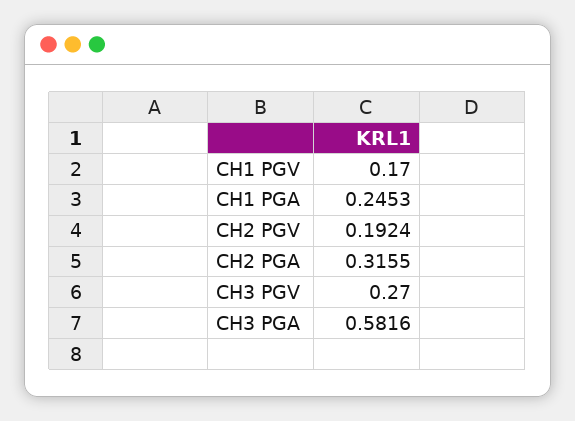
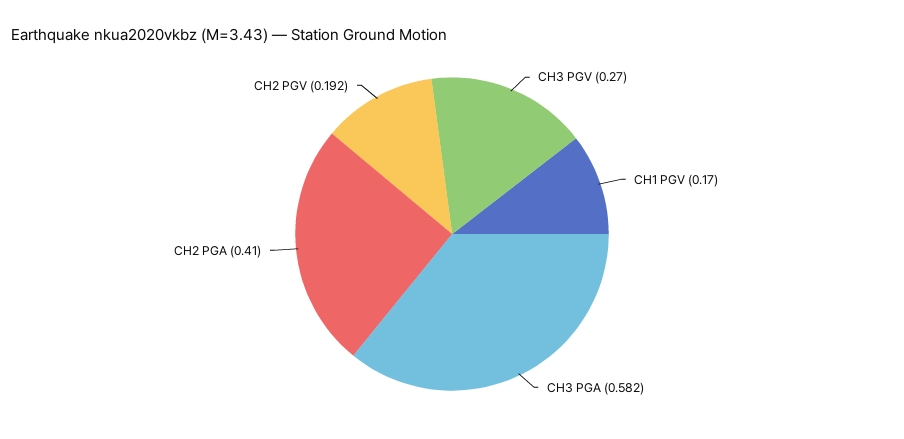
  {
    "CH1 PGV": 0.17,
-   "CH1 PGA": 0.2453,
    "CH2 PGV": 0.1924,
-   "CH2 PGA": 0.3155,
+   "CH2 PGA": 0.41,
    "CH3 PGV": 0.27,
    "CH3 PGA": 0.5816
  }

